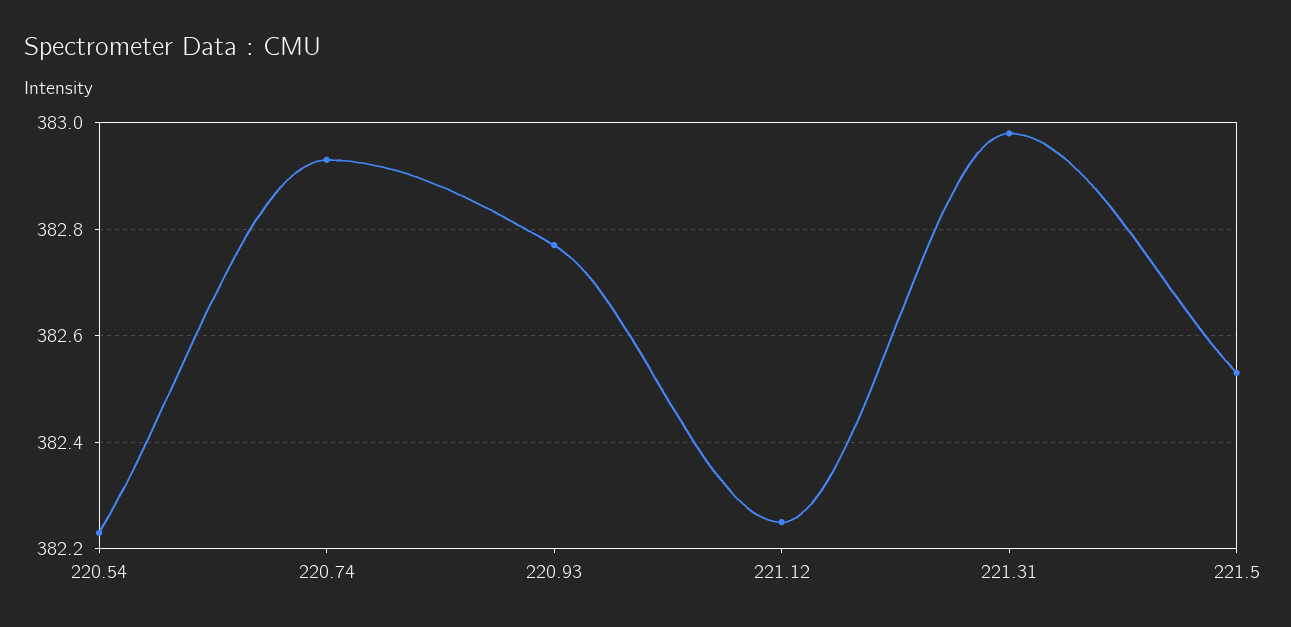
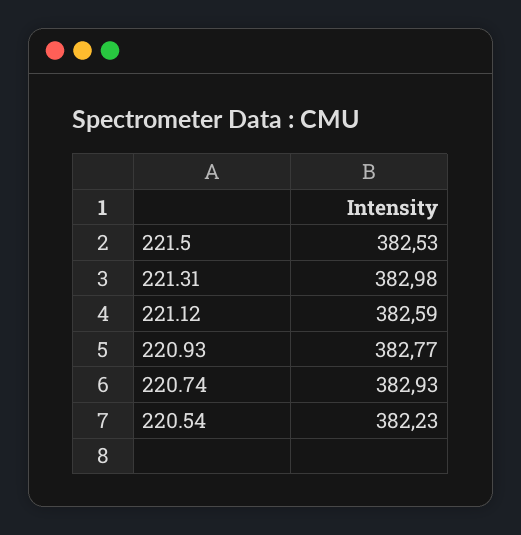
  {
    "220.54": 382.23,
    "220.74": 382.93,
    "220.93": 382.77,
-   "221.12": 382.25,
+   "221.12": 382.59,
    "221.31": 382.98,
    "221.5": 382.53
  }

